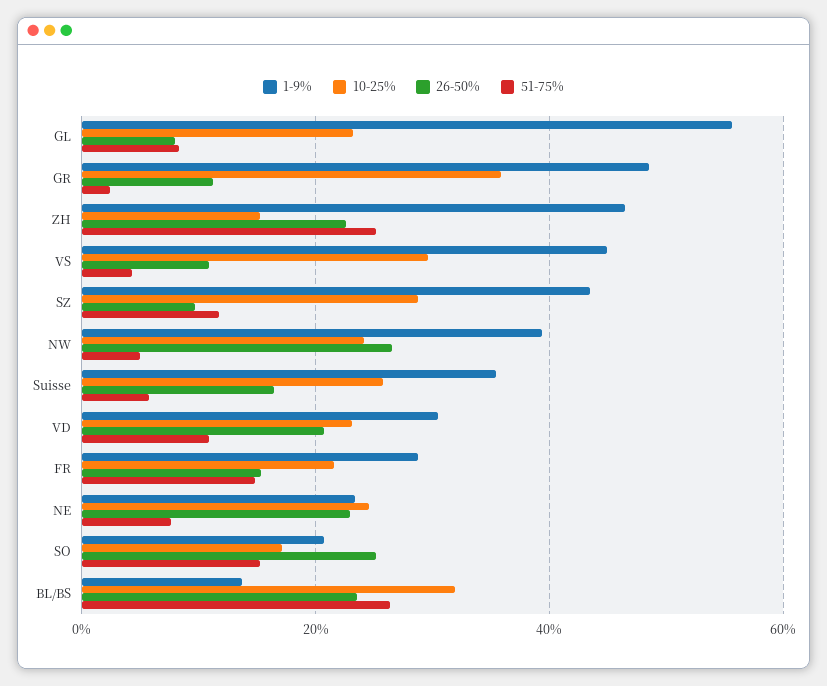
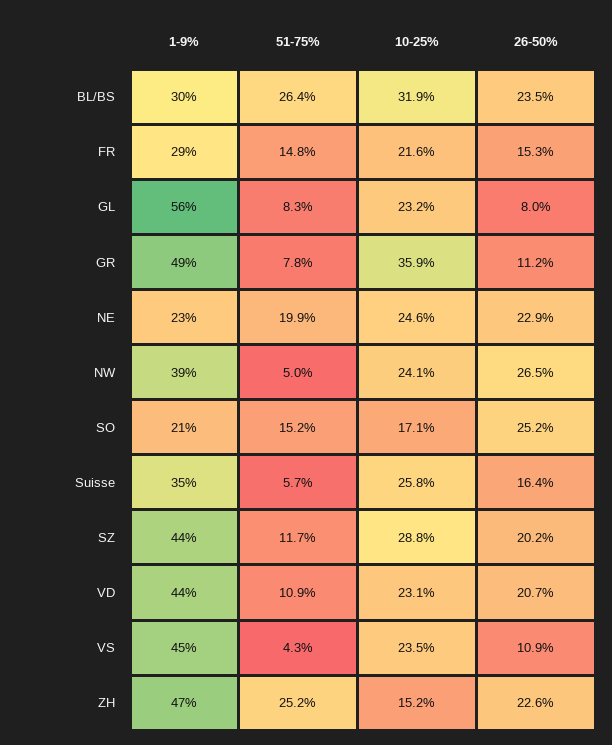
  {
    "1-9%": {
      "GL": 56,
      "GR": 49,
      "ZH": 47,
      "VS": 45,
      "SZ": 44,
      "NW": 39,
      "Suisse": 35,
-     "VD": 30,
+     "VD": 44,
      "FR": 29,
      "NE": 23,
      "SO": 21,
-     "BL/BS": 14
+     "BL/BS": 30
    },
    "10-25%": {
      "GL": 23.2,
      "GR": 35.9,
      "ZH": 15.2,
-     "VS": 30,
+     "VS": 23.5,
      "SZ": 28.8,
      "NW": 24.1,
      "Suisse": 25.8,
      "VD": 23.1,
      "FR": 21.6,
      "NE": 24.6,
      "SO": 17.1,
      "BL/BS": 31.9
    },
    "26-50%": {
      "GL": 8,
      "GR": 11.2,
      "ZH": 22.6,
      "VS": 10.9,
-     "SZ": 10,
+     "SZ": 20.2,
      "NW": 26.5,
      "Suisse": 16.4,
      "VD": 20.7,
      "FR": 15.3,
      "NE": 22.9,
      "SO": 25.2,
      "BL/BS": 23.5
    },
    "51-75%": {
      "GL": 8.3,
-     "GR": 2,
+     "GR": 7.8,
      "ZH": 25.2,
      "VS": 4.3,
      "SZ": 11.7,
      "NW": 5,
      "Suisse": 5.7,
      "VD": 10.9,
      "FR": 14.8,
-     "NE": 8,
+     "NE": 19.9,
      "SO": 15.2,
      "BL/BS": 26.4
    }
  }

